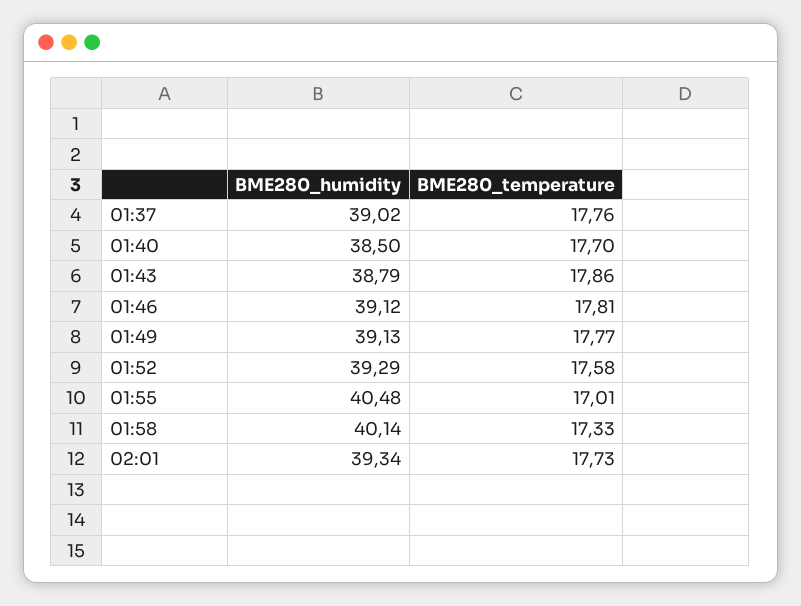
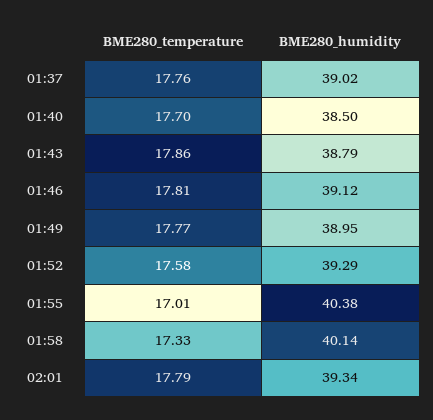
  {
    "BME280_humidity": {
      "01:37": 39.02,
      "01:40": 38.5,
      "01:43": 38.79,
      "01:46": 39.12,
-     "01:49": 39.13,
+     "01:49": 38.95,
      "01:52": 39.29,
-     "01:55": 40.48,
+     "01:55": 40.38,
      "01:58": 40.14,
      "02:01": 39.34
    },
    "BME280_temperature": {
      "01:37": 17.76,
      "01:40": 17.7,
      "01:43": 17.86,
      "01:46": 17.81,
      "01:49": 17.77,
      "01:52": 17.58,
      "01:55": 17.01,
      "01:58": 17.33,
-     "02:01": 17.73
+     "02:01": 17.79
    }
  }

